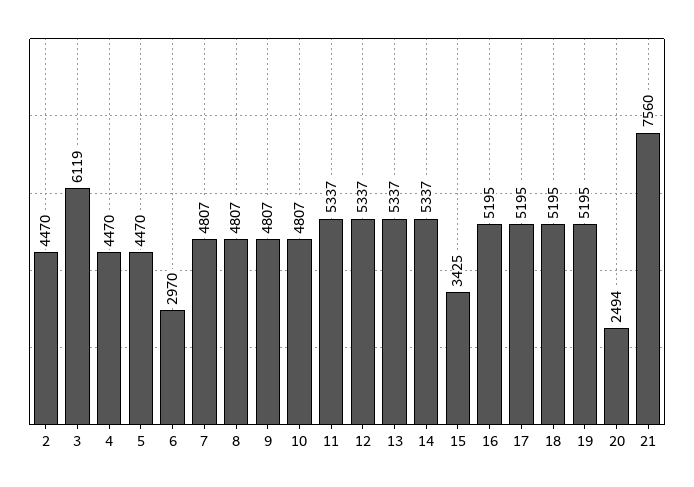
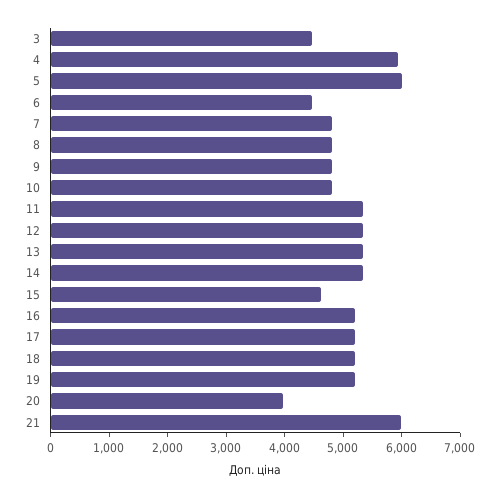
  {
-   "2": 4470,
-   "3": 6119,
+   "3": 4400,
-   "4": 4470,
+   "4": 6000,
-   "5": 4470,
+   "5": 6000,
-   "6": 2970,
+   "6": 4400,
    "7": 4807,
    "8": 4807,
    "9": 4807,
    "10": 4807,
    "11": 5337,
    "12": 5337,
    "13": 5337,
    "14": 5337,
-   "15": 3425,
+   "15": 4600,
    "16": 5195,
    "17": 5195,
    "18": 5195,
    "19": 5195,
-   "20": 2494,
+   "20": 4000,
-   "21": 7560
+   "21": 6000
  }

